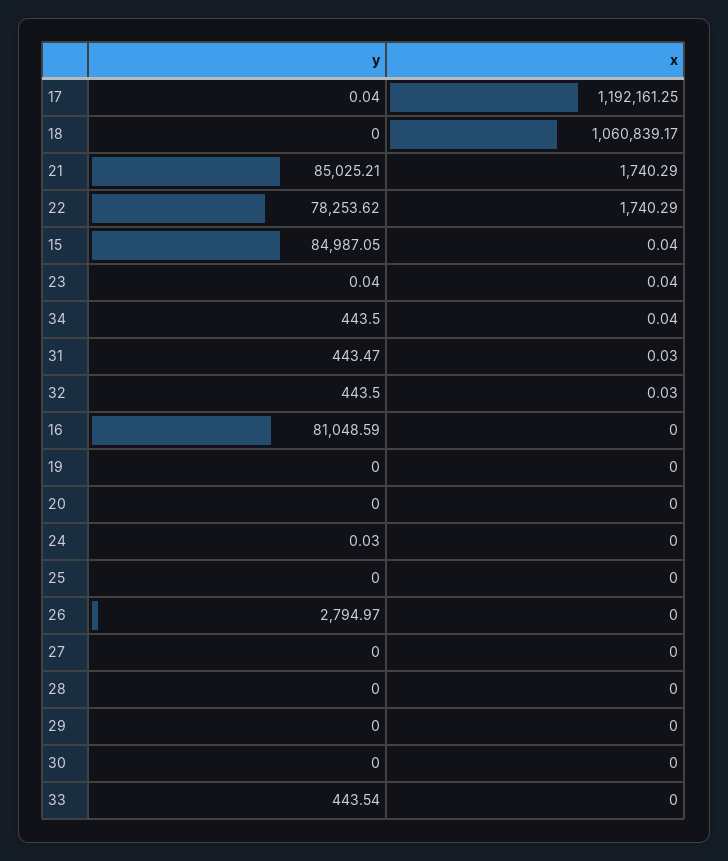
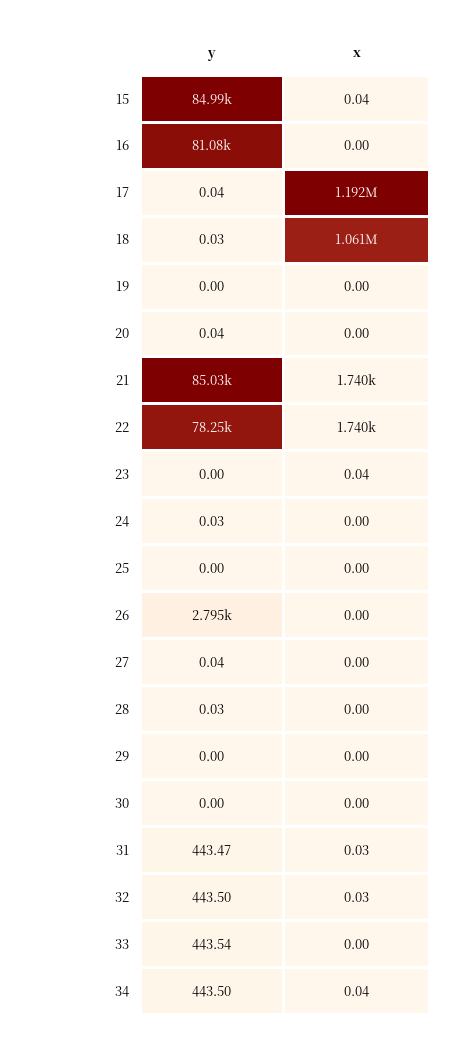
  {
    "y": {
      "17": 0.04,
-     "18": 0,
+     "18": 0.03,
      "21": 85025.21,
      "22": 78253.62,
      "15": 84987.05,
-     "23": 0.04,
+     "23": 0,
      "34": 443.5,
      "31": 443.47,
      "32": 443.5,
-     "16": 81048.59,
+     "16": 81080,
      "19": 0,
-     "20": 0,
+     "20": 0.04,
      "24": 0.03,
      "25": 0,
      "26": 2794.97,
-     "27": 0,
+     "27": 0.04,
-     "28": 0,
+     "28": 0.03,
      "29": 0,
      "30": 0,
      "33": 443.54
    },
    "x": {
      "17": 1192161.25,
      "18": 1060839.17,
      "21": 1740.29,
      "22": 1740.29,
      "15": 0.04,
      "23": 0.04,
      "34": 0.04,
      "31": 0.03,
      "32": 0.03,
      "16": 0,
      "19": 0,
      "20": 0,
      "24": 0,
      "25": 0,
      "26": 0,
      "27": 0,
      "28": 0,
      "29": 0,
      "30": 0,
      "33": 0
    }
  }

